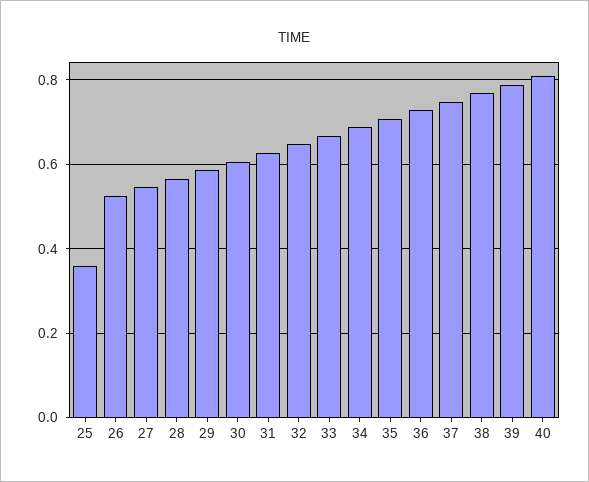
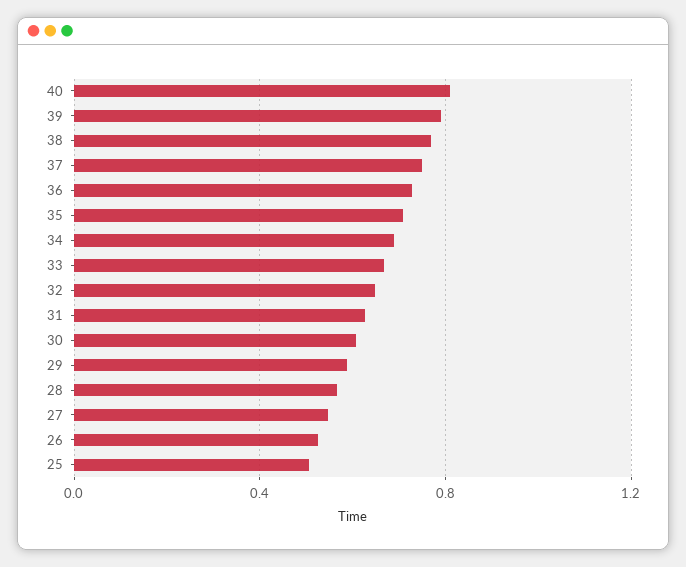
  {
-   "25": 0.36,
+   "25": 0.5,
    "26": 0.52,
    "27": 0.54,
    "28": 0.56,
    "29": 0.58,
    "30": 0.6,
    "31": 0.62,
    "32": 0.64,
    "33": 0.66,
    "34": 0.68,
    "35": 0.7,
    "36": 0.72,
    "37": 0.74,
    "38": 0.76,
    "39": 0.78,
    "40": 0.8
  }

